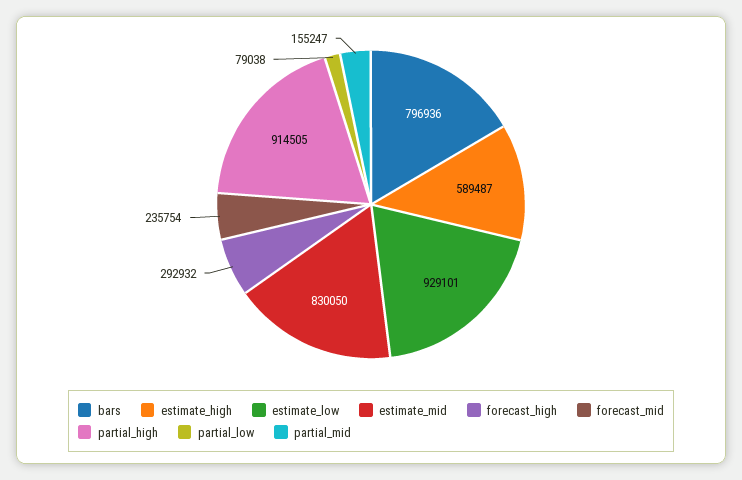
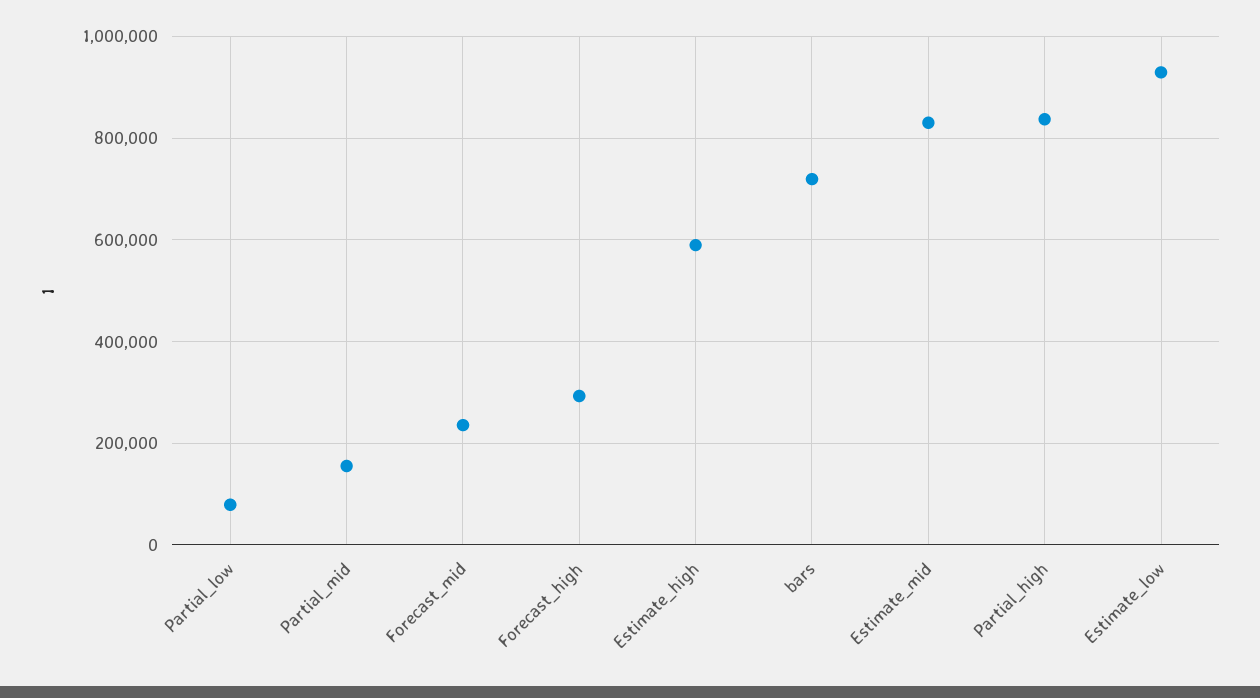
  {
-   "bars": 796936,
+   "bars": 720000,
    "estimate_high": 589487,
    "estimate_low": 929101,
    "estimate_mid": 830050,
    "forecast_high": 292932,
    "forecast_mid": 235754,
-   "partial_high": 914505,
+   "partial_high": 840000,
    "partial_low": 79038,
    "partial_mid": 155247
  }

